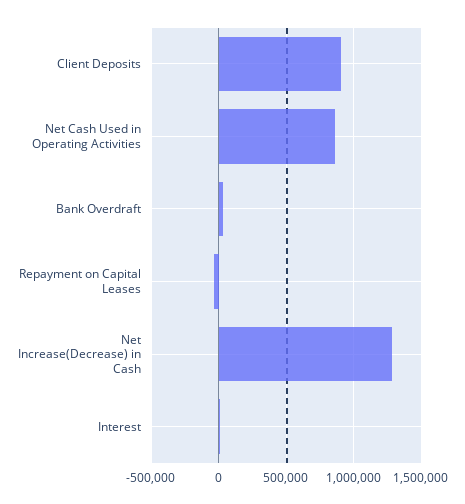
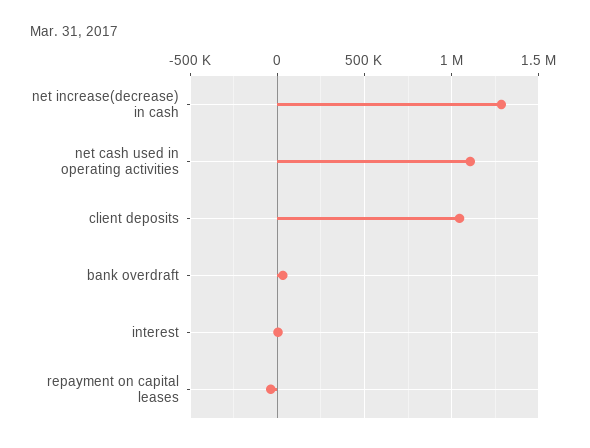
  {
-   "Client Deposits": 900000,
+   "Client Deposits": 1050000,
-   "Net Cash Used in Operating Activities": 850000,
+   "Net Cash Used in Operating Activities": 1100000,
    "Bank Overdraft": 50000,
    "Repayment on Capital Leases": -50000,
    "Net Increase(Decrease) in Cash": 1300000,
    "Interest": 0
  }

